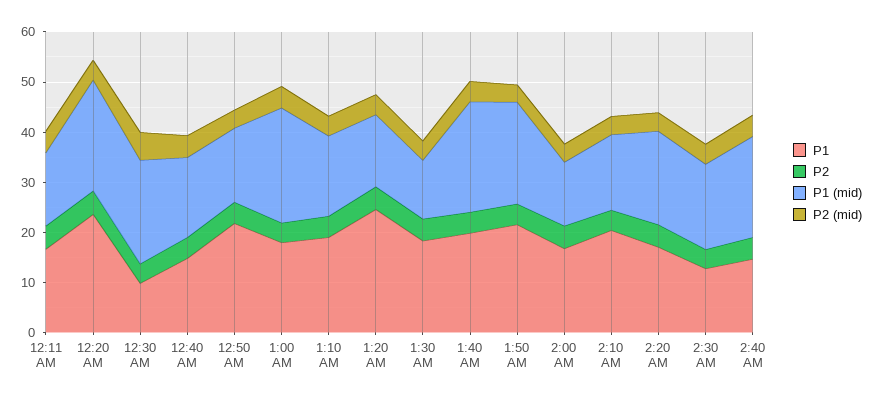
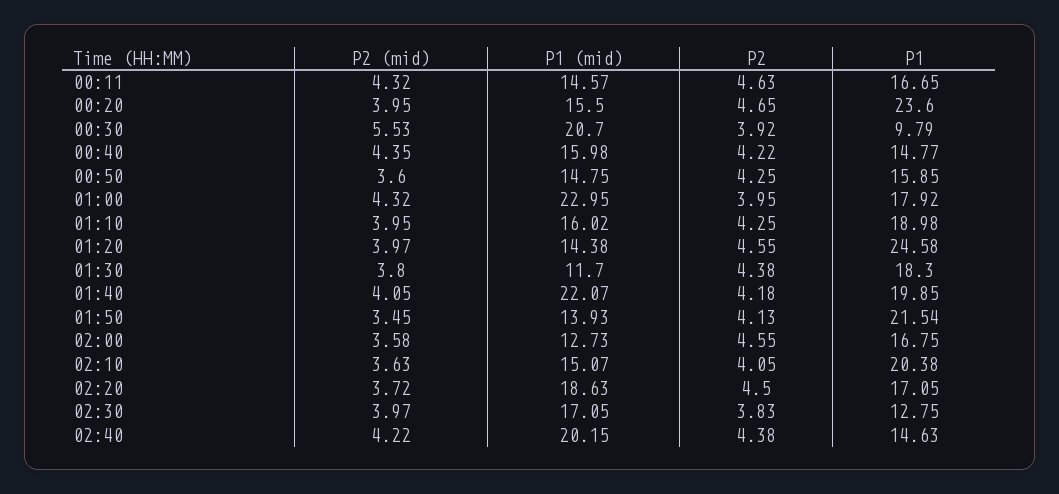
  {
    "P1": {
      "12:11 AM": 16.65,
      "12:20 AM": 23.6,
      "12:30 AM": 9.79,
      "12:40 AM": 14.77,
-     "12:50 AM": 22,
+     "12:50 AM": 15.85,
      "1:00 AM": 17.92,
      "1:10 AM": 18.98,
      "1:20 AM": 24.58,
      "1:30 AM": 18.3,
      "1:40 AM": 19.85,
      "1:50 AM": 21.54,
      "2:00 AM": 16.75,
      "2:10 AM": 20.38,
      "2:20 AM": 17.05,
      "2:30 AM": 12.75,
      "2:40 AM": 14.63
    },
    "P2": {
      "12:11 AM": 4.63,
      "12:20 AM": 4.65,
      "12:30 AM": 3.92,
      "12:40 AM": 4.22,
      "12:50 AM": 4.25,
      "1:00 AM": 3.95,
      "1:10 AM": 4.25,
      "1:20 AM": 4.55,
      "1:30 AM": 4.38,
      "1:40 AM": 4.18,
      "1:50 AM": 4.13,
      "2:00 AM": 4.55,
      "2:10 AM": 4.05,
      "2:20 AM": 4.5,
      "2:30 AM": 3.83,
      "2:40 AM": 4.38
    },
    "P1 (mid)": {
      "12:11 AM": 14.57,
-     "12:20 AM": 22,
+     "12:20 AM": 15.5,
      "12:30 AM": 20.7,
      "12:40 AM": 15.98,
      "12:50 AM": 14.75,
      "1:00 AM": 22.95,
      "1:10 AM": 16.02,
      "1:20 AM": 14.38,
      "1:30 AM": 11.7,
      "1:40 AM": 22.07,
-     "1:50 AM": 20,
+     "1:50 AM": 13.93,
      "2:00 AM": 12.73,
      "2:10 AM": 15.07,
      "2:20 AM": 18.63,
      "2:30 AM": 17.05,
      "2:40 AM": 20.15
    },
    "P2 (mid)": {
      "12:11 AM": 4.32,
      "12:20 AM": 3.95,
      "12:30 AM": 5.53,
      "12:40 AM": 4.35,
      "12:50 AM": 3.6,
      "1:00 AM": 4.32,
      "1:10 AM": 3.95,
      "1:20 AM": 3.97,
      "1:30 AM": 3.8,
      "1:40 AM": 4.05,
      "1:50 AM": 3.45,
      "2:00 AM": 3.58,
      "2:10 AM": 3.63,
      "2:20 AM": 3.72,
      "2:30 AM": 3.97,
      "2:40 AM": 4.22
    }
  }

